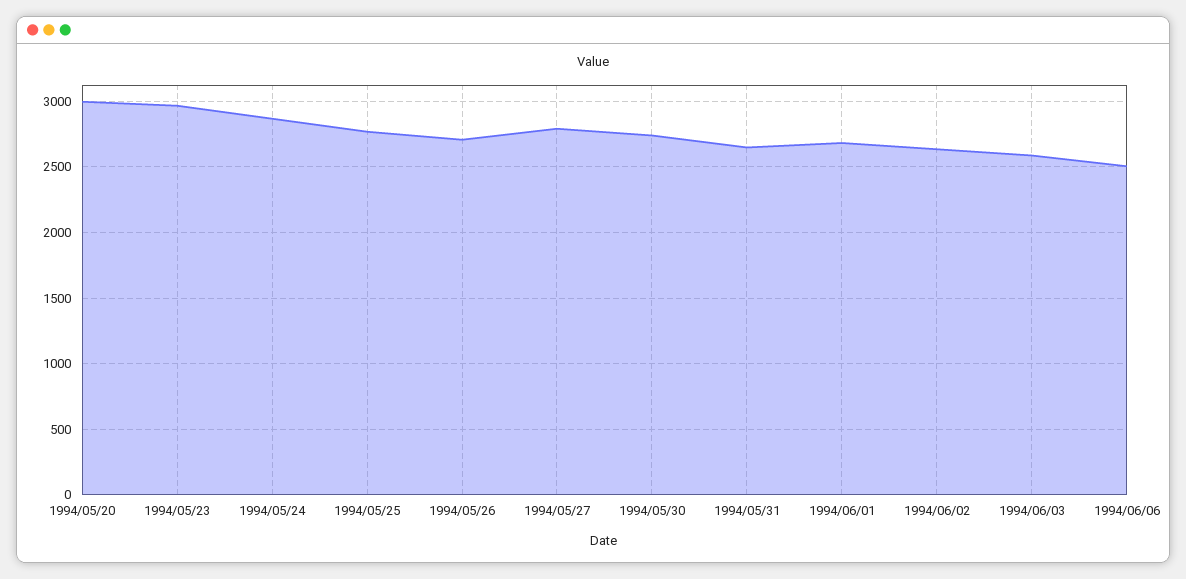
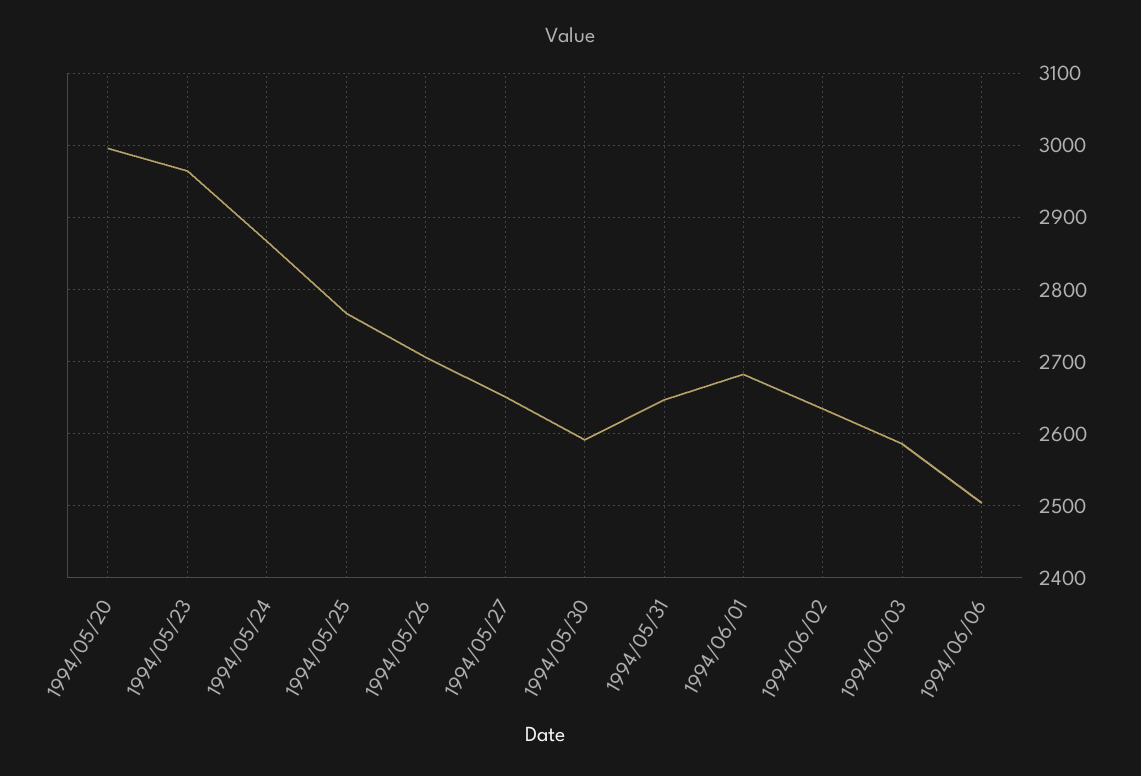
  {
    "1994/05/20": 3000,
    "1994/05/23": 2970,
    "1994/05/24": 2870,
    "1994/05/25": 2770,
    "1994/05/26": 2710,
-   "1994/05/27": 2800,
+   "1994/05/27": 2650,
-   "1994/05/30": 2750,
+   "1994/05/30": 2590,
    "1994/05/31": 2650,
    "1994/06/01": 2680,
    "1994/06/02": 2630,
    "1994/06/03": 2590,
    "1994/06/06": 2500
  }

